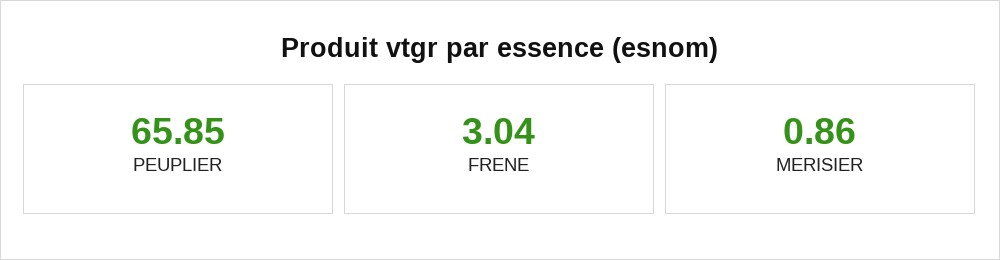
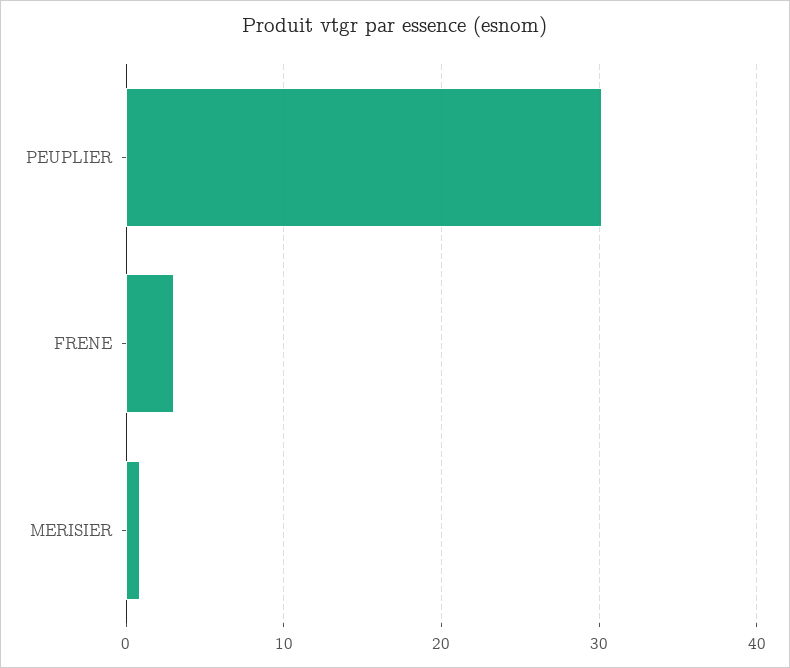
  {
-   "PEUPLIER": 65.85,
+   "PEUPLIER": 30,
    "FRENE": 3.04,
    "MERISIER": 0.86
  }

